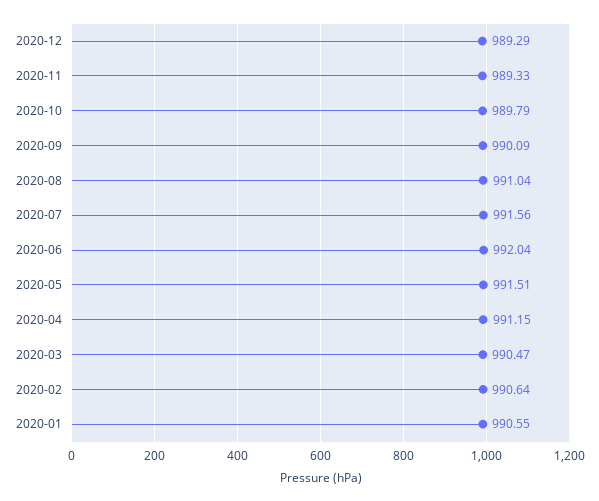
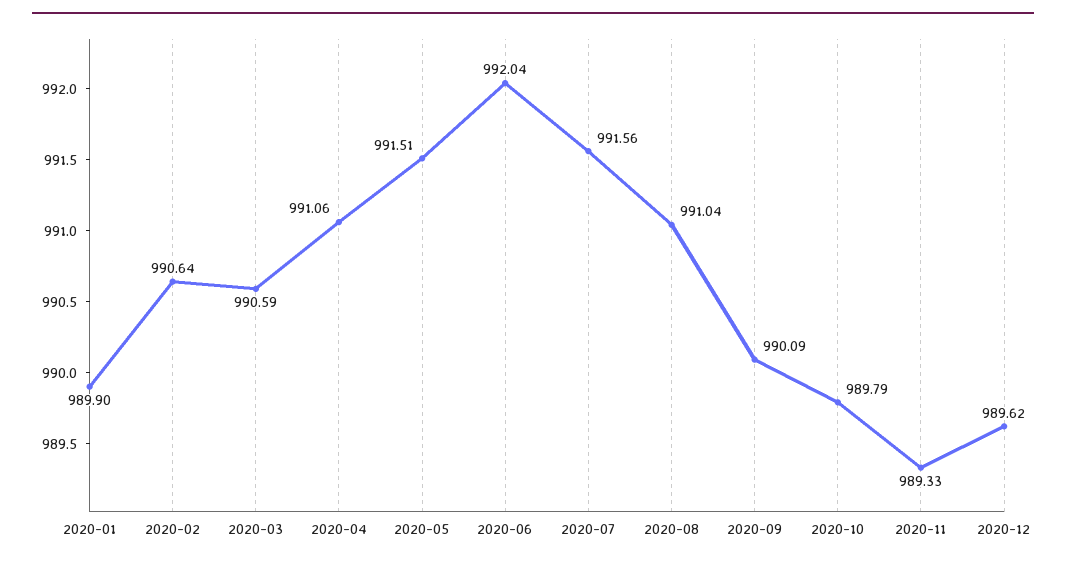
  {
-   "2020-12": 989.29,
+   "2020-12": 989.62,
    "2020-11": 989.33,
    "2020-10": 989.79,
    "2020-09": 990.09,
    "2020-08": 991.04,
    "2020-07": 991.56,
    "2020-06": 992.04,
    "2020-05": 991.51,
-   "2020-04": 991.15,
+   "2020-04": 991.06,
-   "2020-03": 990.47,
+   "2020-03": 990.59,
    "2020-02": 990.64,
-   "2020-01": 990.55
+   "2020-01": 989.9
  }

